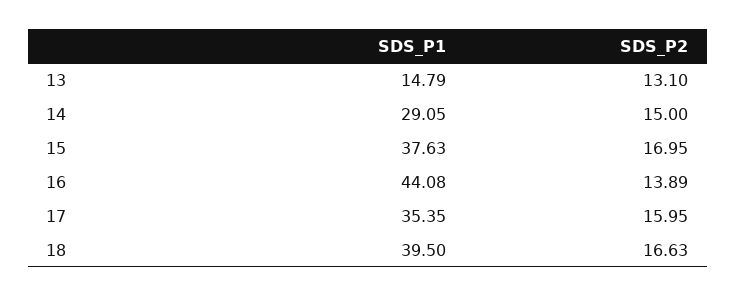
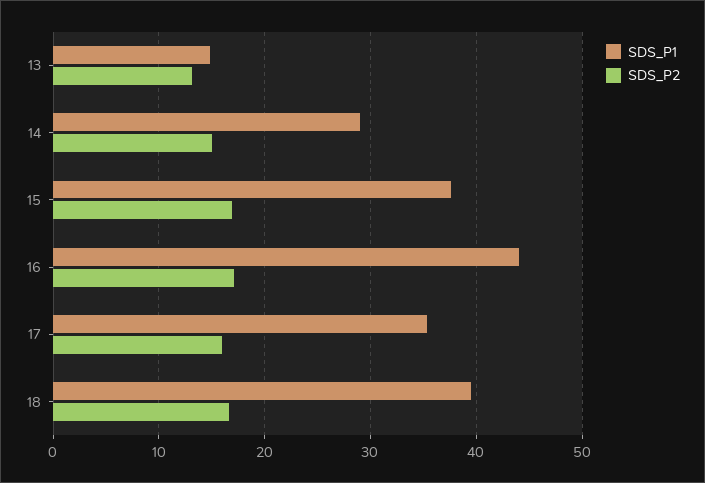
  {
    "SDS_P1": {
      "13": 14.79,
      "14": 29.05,
      "15": 37.63,
      "16": 44.08,
      "17": 35.35,
      "18": 39.5
    },
    "SDS_P2": {
      "13": 13.1,
      "14": 15,
      "15": 16.95,
-     "16": 13.89,
+     "16": 17,
      "17": 15.95,
      "18": 16.63
    }
  }

